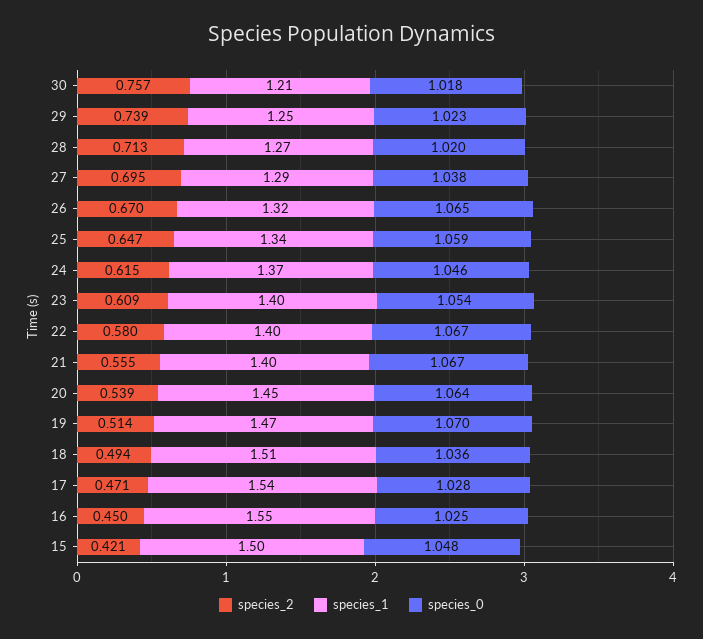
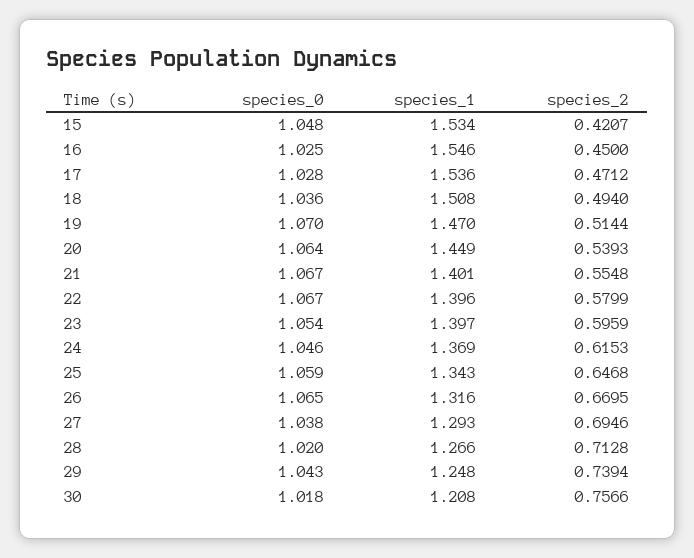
  {
    "species_2": {
      "30": 0.7566,
      "29": 0.7394,
      "28": 0.7128,
      "27": 0.6946,
      "26": 0.6695,
      "25": 0.6468,
      "24": 0.6153,
-     "23": 0.609,
+     "23": 0.5959,
      "22": 0.5799,
      "21": 0.5548,
      "20": 0.5393,
      "19": 0.5144,
      "18": 0.494,
      "17": 0.4712,
      "16": 0.45,
      "15": 0.4207
    },
    "species_1": {
      "30": 1.208,
      "29": 1.248,
      "28": 1.266,
      "27": 1.293,
      "26": 1.316,
      "25": 1.343,
      "24": 1.369,
      "23": 1.397,
      "22": 1.396,
      "21": 1.401,
      "20": 1.449,
      "19": 1.47,
      "18": 1.508,
      "17": 1.536,
      "16": 1.546,
-     "15": 1.5
+     "15": 1.534
    },
    "species_0": {
      "30": 1.018,
-     "29": 1.023,
+     "29": 1.043,
      "28": 1.02,
      "27": 1.038,
      "26": 1.065,
      "25": 1.059,
      "24": 1.046,
      "23": 1.054,
      "22": 1.067,
      "21": 1.067,
      "20": 1.064,
      "19": 1.07,
      "18": 1.036,
      "17": 1.028,
      "16": 1.025,
      "15": 1.048
    }
  }

